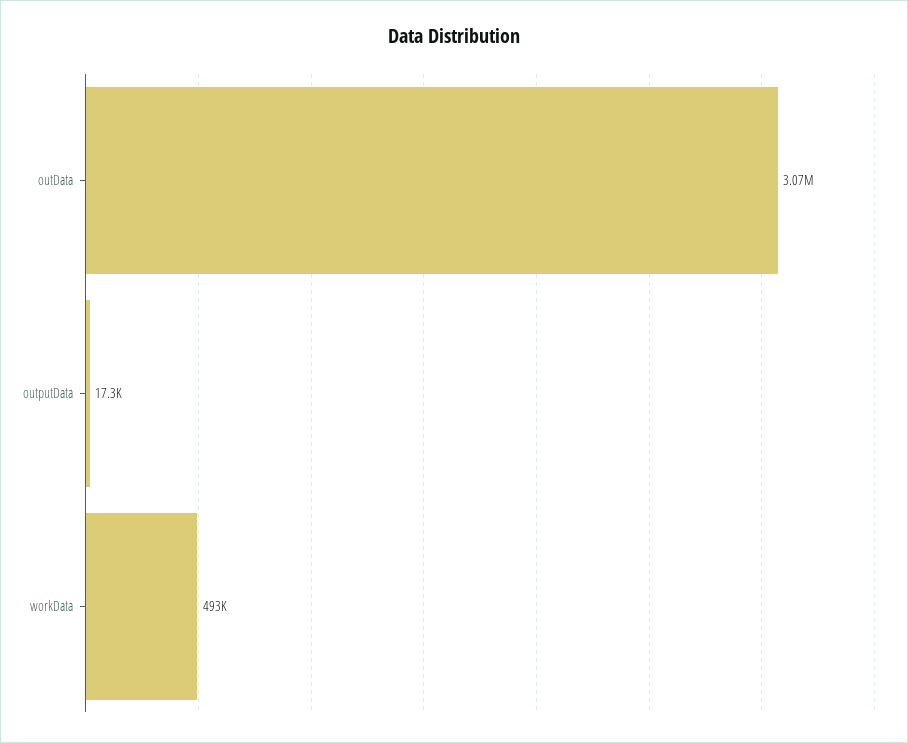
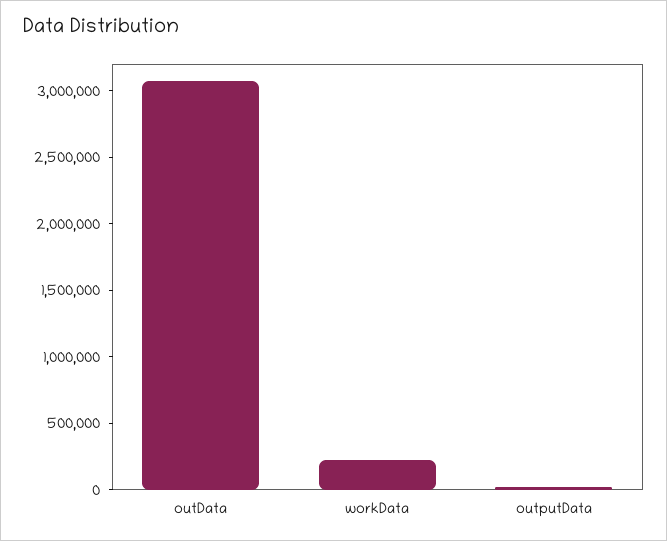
  {
    "outData": 3070000,
    "outputData": 17300,
-   "workData": 493000
+   "workData": 200000
  }

